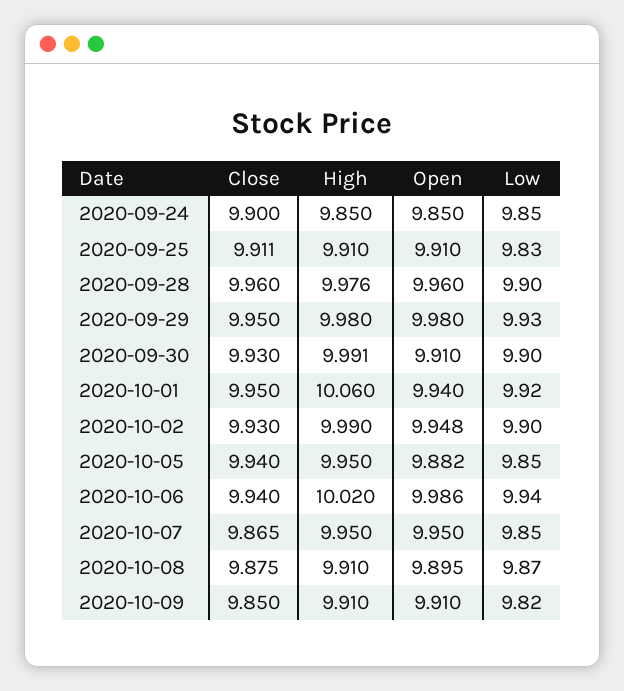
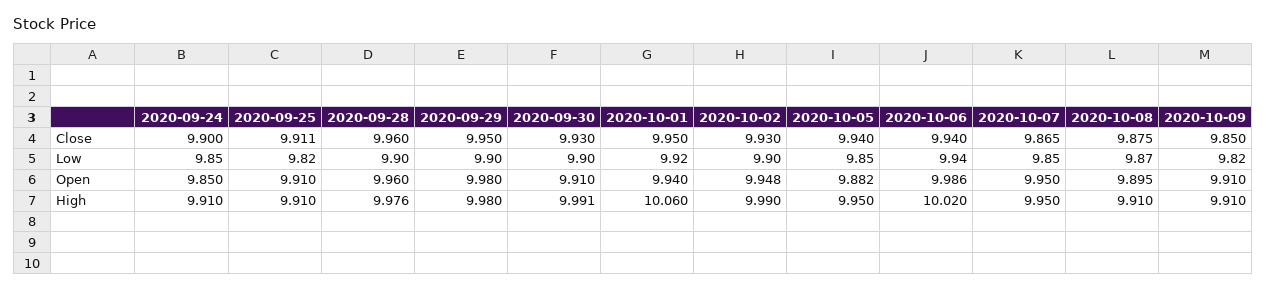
  {
    "Close": {
      "2020-09-24": 9.9,
      "2020-09-25": 9.911,
      "2020-09-28": 9.96,
      "2020-09-29": 9.95,
      "2020-09-30": 9.93,
      "2020-10-01": 9.95,
      "2020-10-02": 9.93,
      "2020-10-05": 9.94,
      "2020-10-06": 9.94,
      "2020-10-07": 9.865,
      "2020-10-08": 9.875,
      "2020-10-09": 9.85
    },
    "High": {
-     "2020-09-24": 9.85,
+     "2020-09-24": 9.91,
      "2020-09-25": 9.91,
      "2020-09-28": 9.976,
      "2020-09-29": 9.98,
      "2020-09-30": 9.991,
      "2020-10-01": 10.06,
      "2020-10-02": 9.99,
      "2020-10-05": 9.95,
      "2020-10-06": 10.02,
      "2020-10-07": 9.95,
      "2020-10-08": 9.91,
      "2020-10-09": 9.91
    },
    "Open": {
      "2020-09-24": 9.85,
      "2020-09-25": 9.91,
      "2020-09-28": 9.96,
      "2020-09-29": 9.98,
      "2020-09-30": 9.91,
      "2020-10-01": 9.94,
      "2020-10-02": 9.948,
      "2020-10-05": 9.882,
      "2020-10-06": 9.986,
      "2020-10-07": 9.95,
      "2020-10-08": 9.895,
      "2020-10-09": 9.91
    },
    "Low": {
      "2020-09-24": 9.85,
-     "2020-09-25": 9.83,
+     "2020-09-25": 9.82,
      "2020-09-28": 9.9,
-     "2020-09-29": 9.93,
+     "2020-09-29": 9.9,
      "2020-09-30": 9.9,
      "2020-10-01": 9.92,
      "2020-10-02": 9.9,
      "2020-10-05": 9.85,
      "2020-10-06": 9.94,
      "2020-10-07": 9.85,
      "2020-10-08": 9.87,
      "2020-10-09": 9.82
    }
  }

